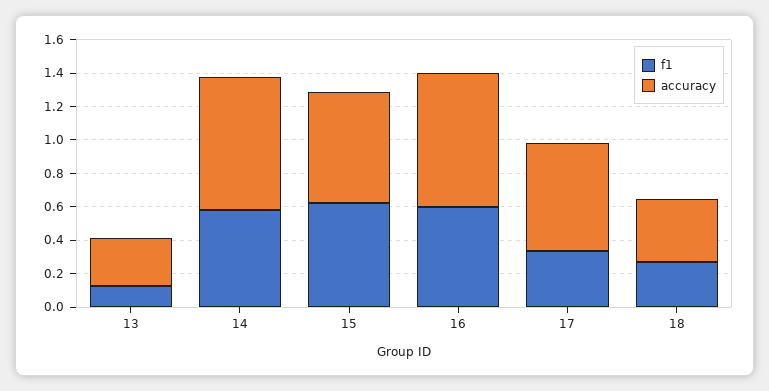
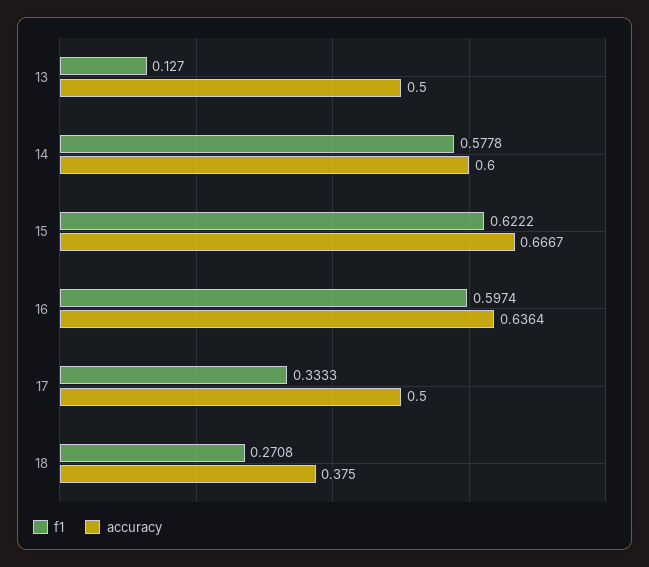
  {
    "f1": {
      "13": 0.127,
      "14": 0.5778,
      "15": 0.6222,
      "16": 0.5974,
      "17": 0.3333,
      "18": 0.2708
    },
    "accuracy": {
-     "13": 0.3,
+     "13": 0.5,
-     "14": 0.8,
+     "14": 0.6,
      "15": 0.6667,
-     "16": 0.8,
+     "16": 0.6364,
-     "17": 0.65,
+     "17": 0.5,
      "18": 0.375
    }
  }

